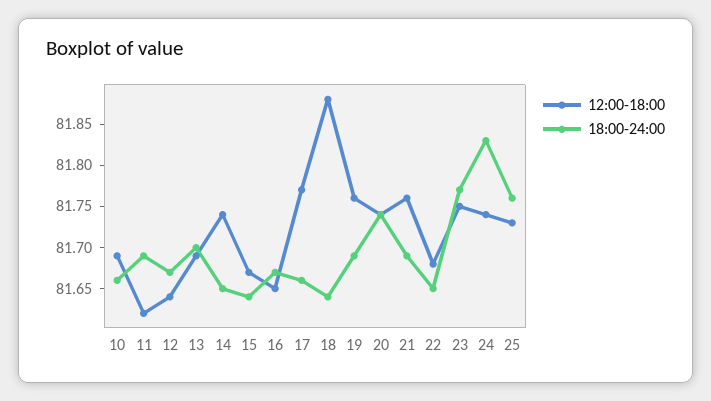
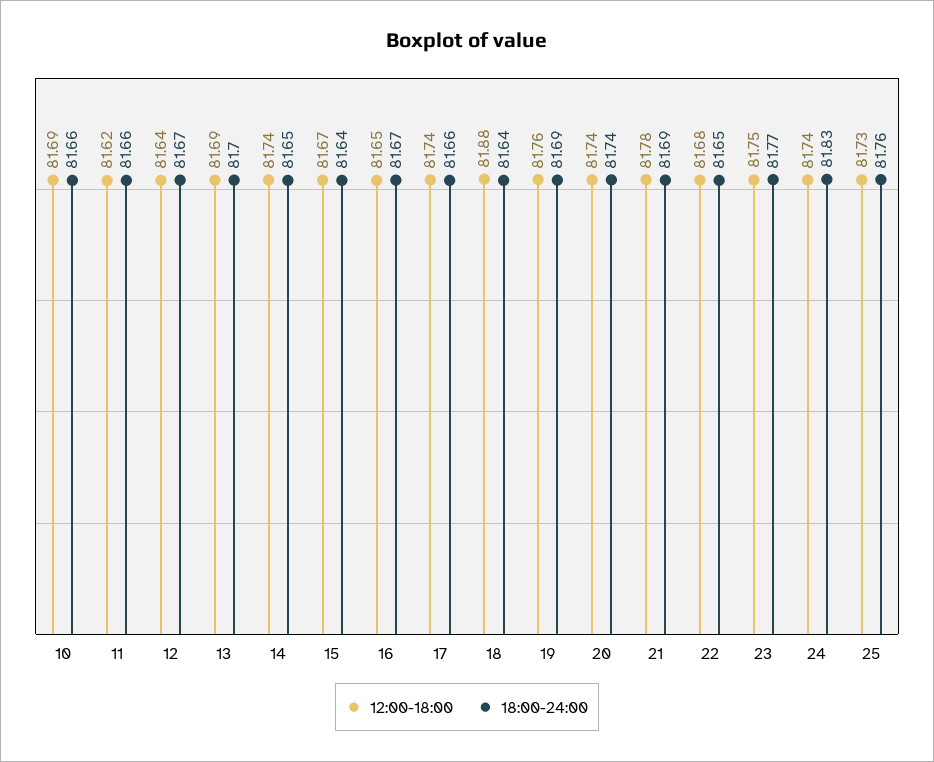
  {
    "12:00-18:00": {
      "10": 81.69,
      "11": 81.62,
      "12": 81.64,
      "13": 81.69,
      "14": 81.74,
      "15": 81.67,
      "16": 81.65,
-     "17": 81.77,
+     "17": 81.74,
      "18": 81.88,
      "19": 81.76,
      "20": 81.74,
-     "21": 81.76,
+     "21": 81.78,
      "22": 81.68,
      "23": 81.75,
      "24": 81.74,
      "25": 81.73
    },
    "18:00-24:00": {
      "10": 81.66,
-     "11": 81.69,
+     "11": 81.66,
      "12": 81.67,
      "13": 81.7,
      "14": 81.65,
      "15": 81.64,
      "16": 81.67,
      "17": 81.66,
      "18": 81.64,
      "19": 81.69,
      "20": 81.74,
      "21": 81.69,
      "22": 81.65,
      "23": 81.77,
      "24": 81.83,
      "25": 81.76
    }
  }

